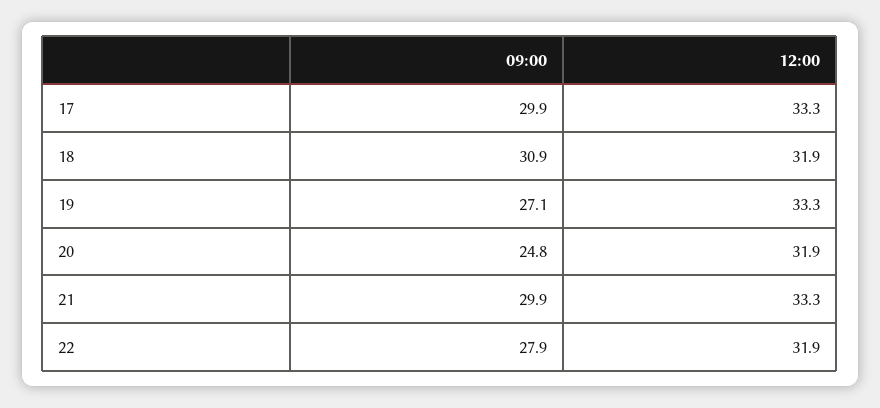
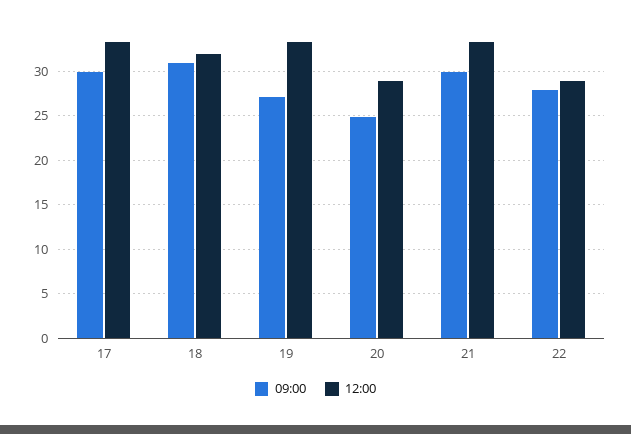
  {
    "09:00": {
      "17": 29.9,
      "18": 30.9,
      "19": 27.1,
      "20": 24.8,
      "21": 29.9,
      "22": 27.9
    },
    "12:00": {
      "17": 33.3,
      "18": 31.9,
      "19": 33.3,
-     "20": 31.9,
+     "20": 29,
      "21": 33.3,
-     "22": 31.9
+     "22": 29
    }
  }

